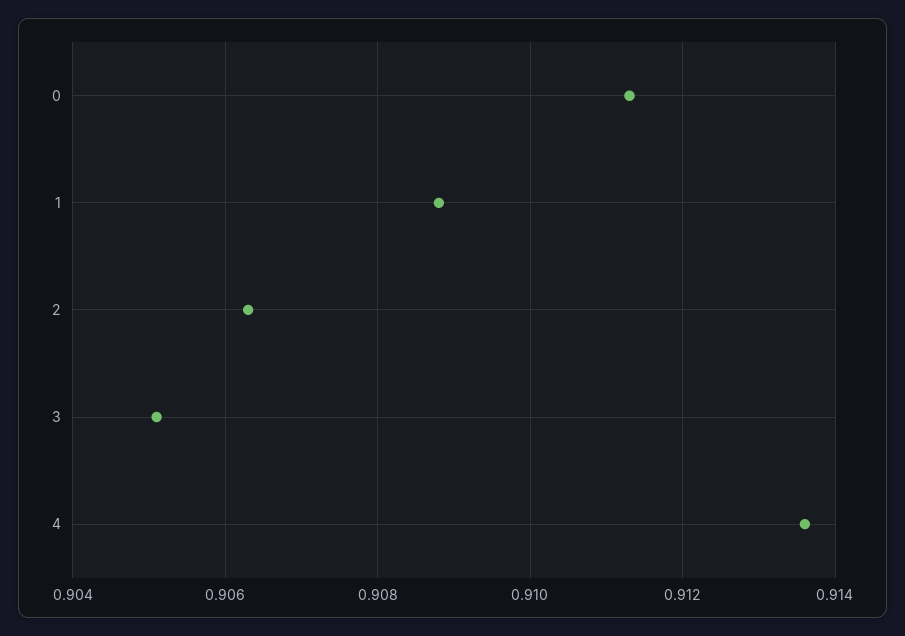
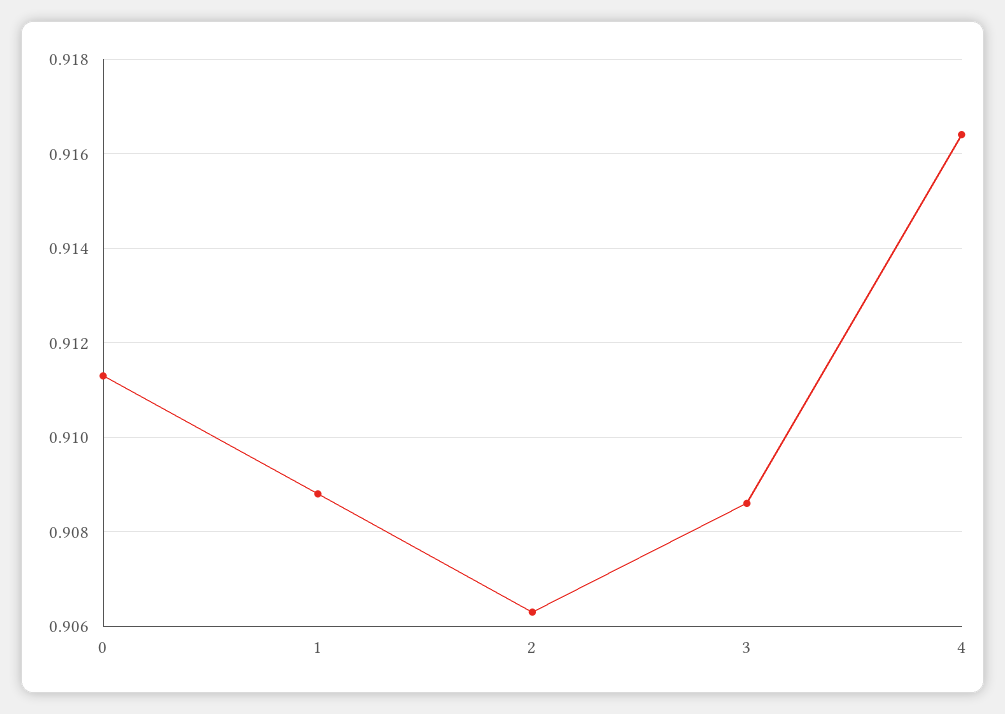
  {
    "0": 0.9115,
    "1": 0.909,
    "2": 0.9065,
-   "3": 0.905,
+   "3": 0.9085,
-   "4": 0.9135
+   "4": 0.9165
  }

